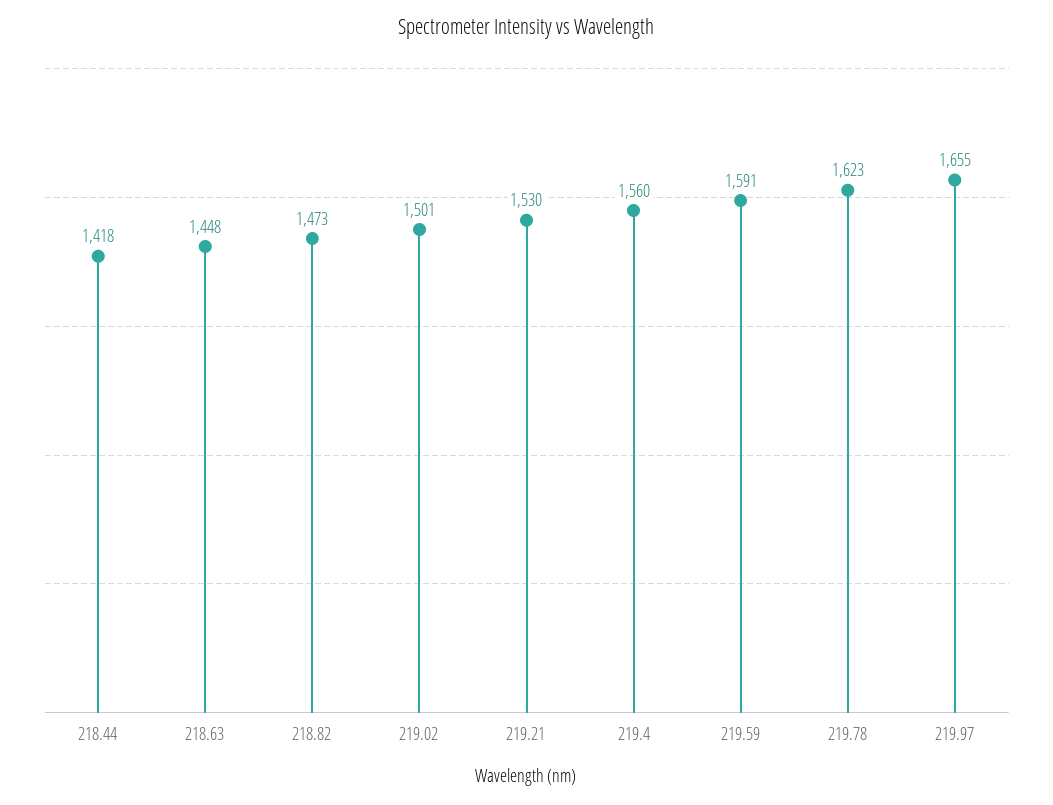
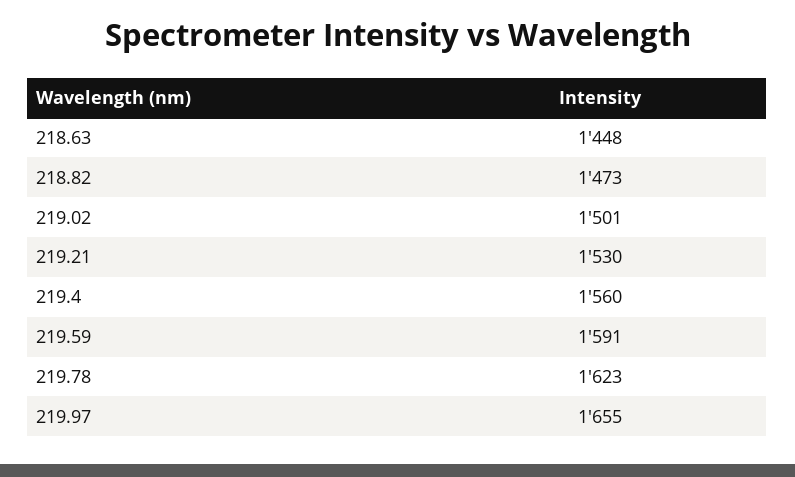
  {
-   "218.44": 1418,
    "218.63": 1448,
    "218.82": 1473,
    "219.02": 1501,
    "219.21": 1530,
    "219.4": 1560,
    "219.59": 1591,
    "219.78": 1623,
    "219.97": 1655
  }

